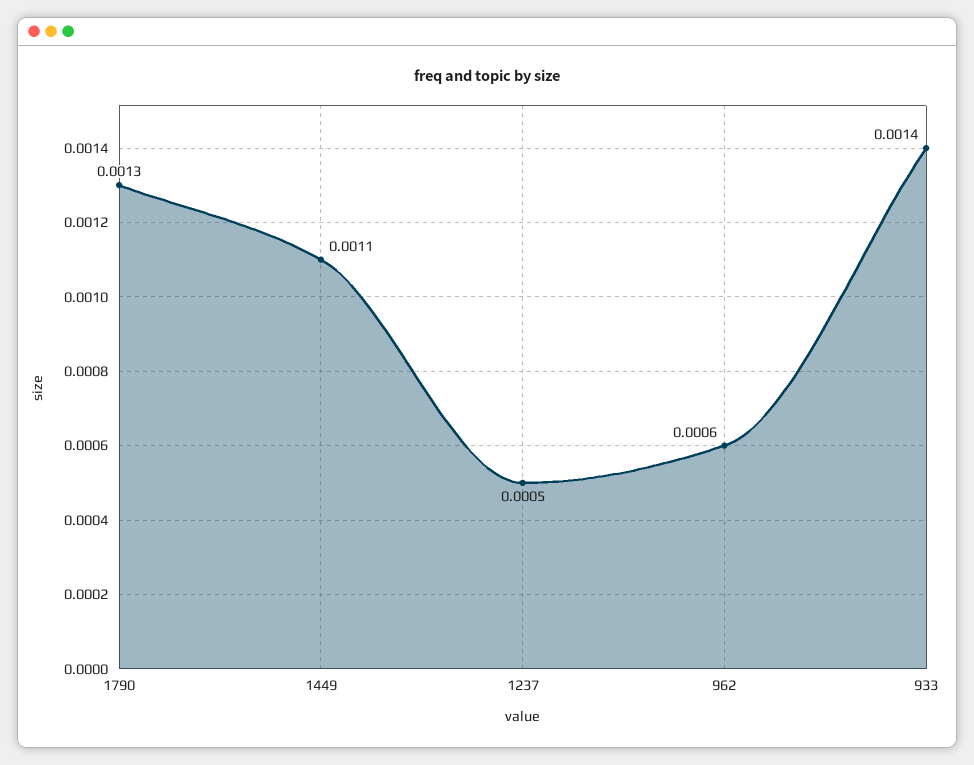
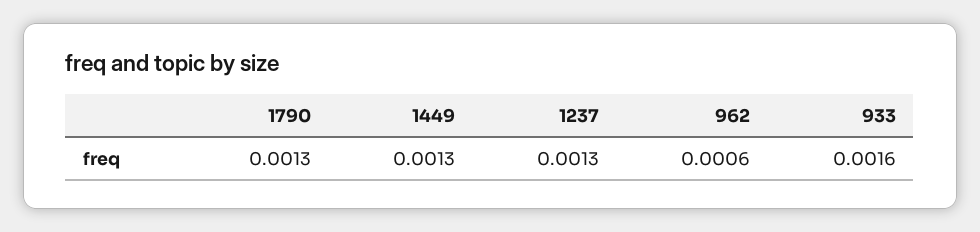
  {
    "1790": 0.0013,
-   "1449": 0.0011,
+   "1449": 0.0013,
-   "1237": 0.0005,
+   "1237": 0.0013,
    "962": 0.0006,
-   "933": 0.0014
+   "933": 0.0016
  }

